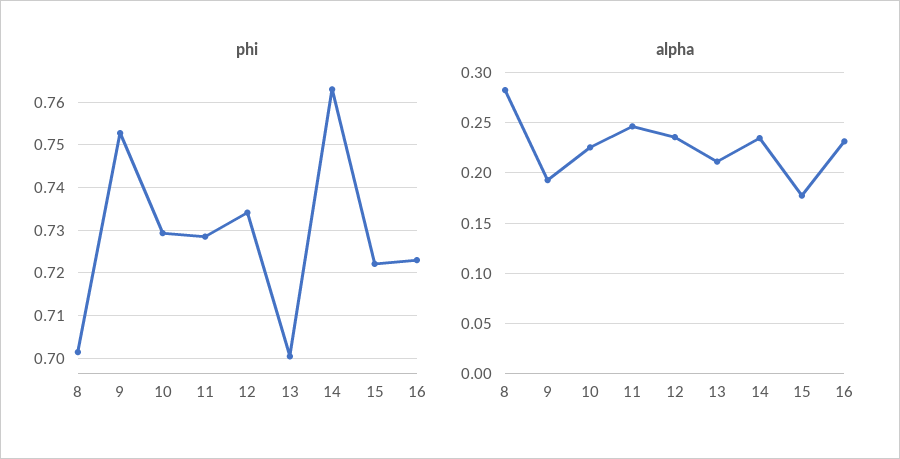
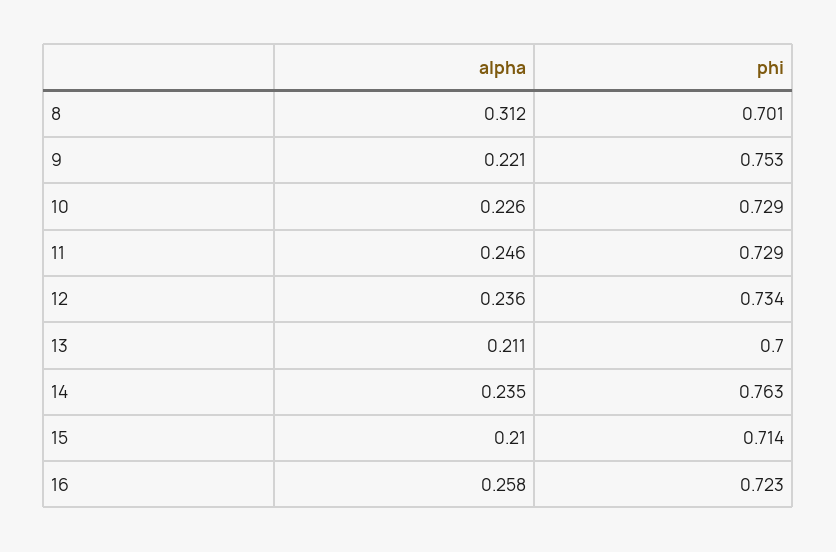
  {
    "phi": {
      "8": 0.701,
      "9": 0.753,
      "10": 0.729,
      "11": 0.729,
      "12": 0.734,
      "13": 0.7,
      "14": 0.763,
-     "15": 0.722,
+     "15": 0.714,
      "16": 0.723
    },
    "alpha": {
-     "8": 0.28,
+     "8": 0.312,
-     "9": 0.19,
+     "9": 0.221,
      "10": 0.226,
      "11": 0.246,
      "12": 0.236,
      "13": 0.211,
      "14": 0.235,
-     "15": 0.18,
+     "15": 0.21,
-     "16": 0.23
+     "16": 0.258
    }
  }

